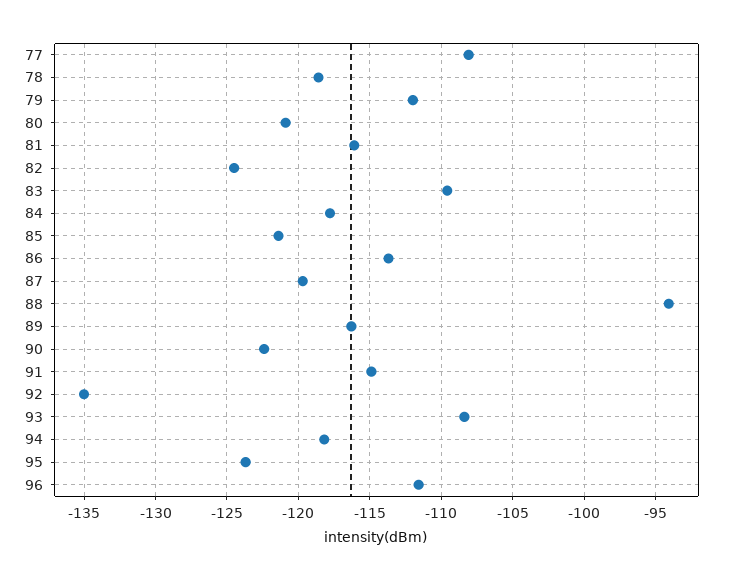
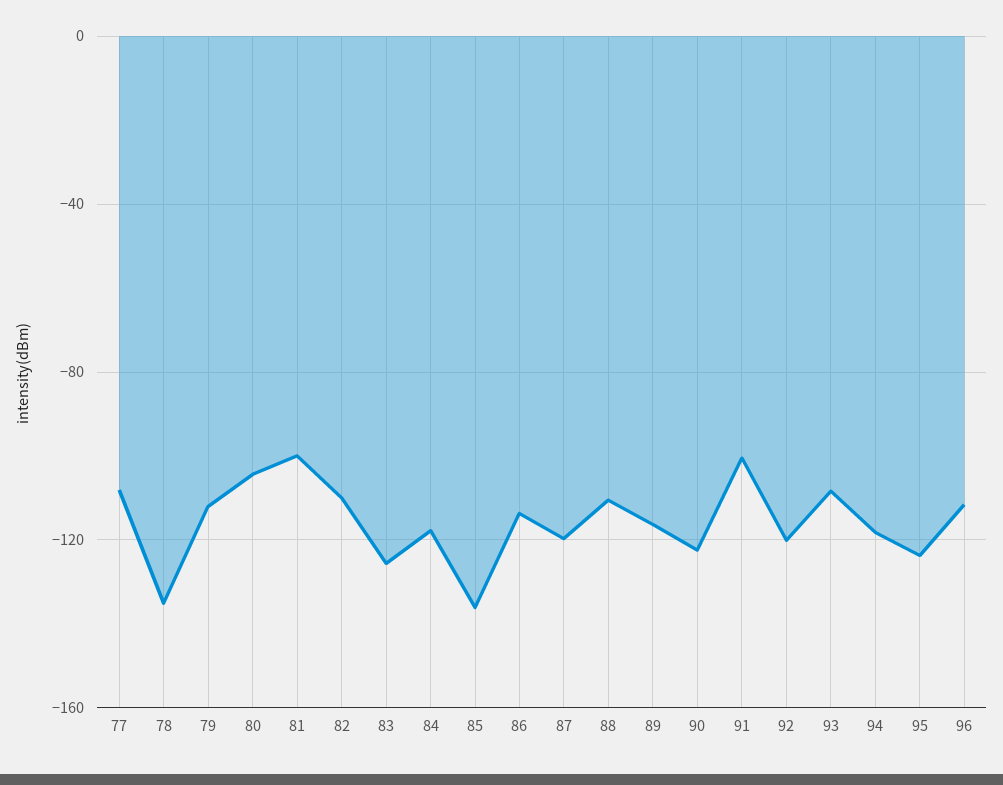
  {
    "77": -108,
-   "78": -118.5,
+   "78": -135,
    "79": -112,
-   "80": -121,
+   "80": -105,
-   "81": -116,
+   "81": -100,
-   "82": -124.5,
+   "82": -110,
-   "83": -109.5,
+   "83": -125,
    "84": -118,
-   "85": -121.5,
+   "85": -135,
    "86": -113.5,
    "87": -119.5,
-   "88": -94,
+   "88": -110,
    "89": -116.5,
    "90": -122.5,
-   "91": -115,
+   "91": -100,
-   "92": -135,
+   "92": -120,
    "93": -108.5,
    "94": -118,
    "95": -123.5,
    "96": -111.5
  }

